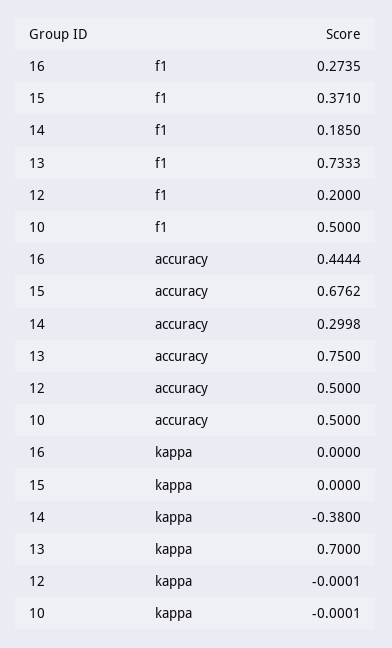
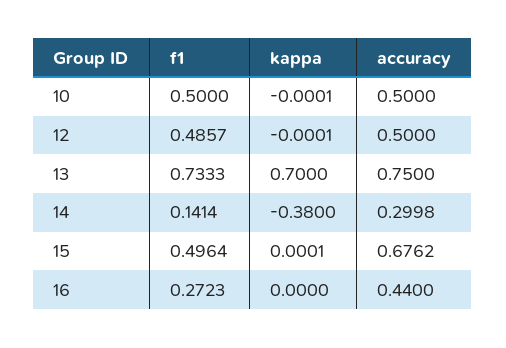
  {
    "16": {
-     "f1": 0.2735,
+     "f1": 0.2723,
-     "accuracy": 0.4444,
+     "accuracy": 0.44,
      "kappa": 0
    },
    "15": {
-     "f1": 0.371,
+     "f1": 0.4964,
      "accuracy": 0.6762,
-     "kappa": 0
+     "kappa": 0.0001
    },
    "14": {
-     "f1": 0.185,
+     "f1": 0.1414,
      "accuracy": 0.2998,
      "kappa": -0.38
    },
    "13": {
      "f1": 0.7333,
      "accuracy": 0.75,
      "kappa": 0.7
    },
    "12": {
-     "f1": 0.2,
+     "f1": 0.4857,
      "accuracy": 0.5,
      "kappa": -0.0001
    },
    "10": {
      "f1": 0.5,
      "accuracy": 0.5,
      "kappa": -0.0001
    }
  }

